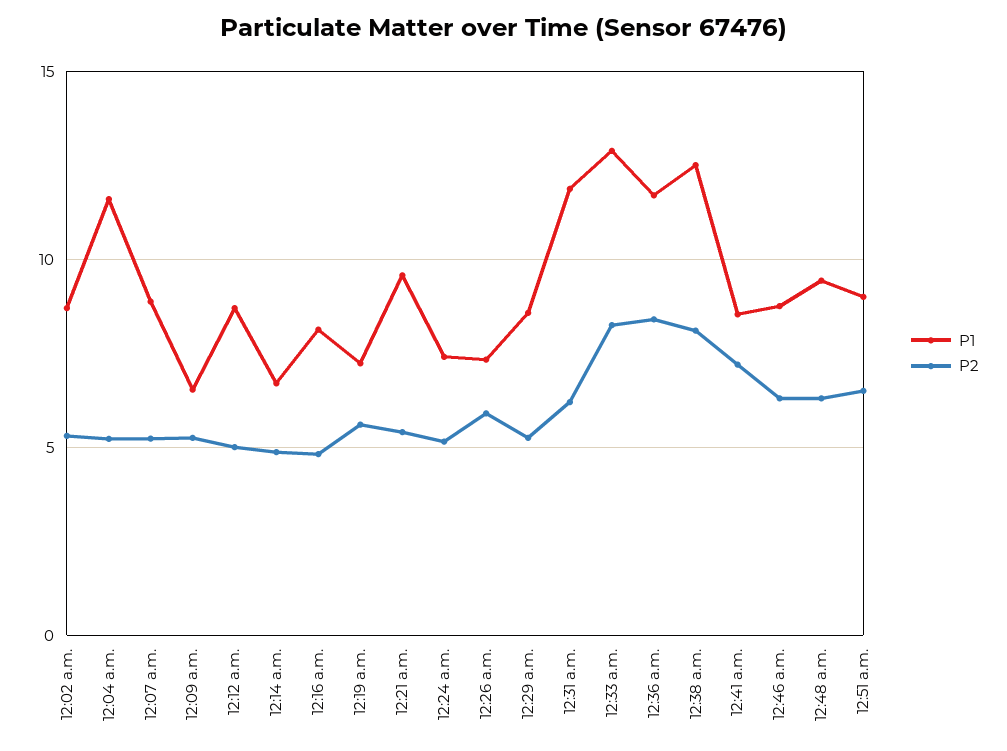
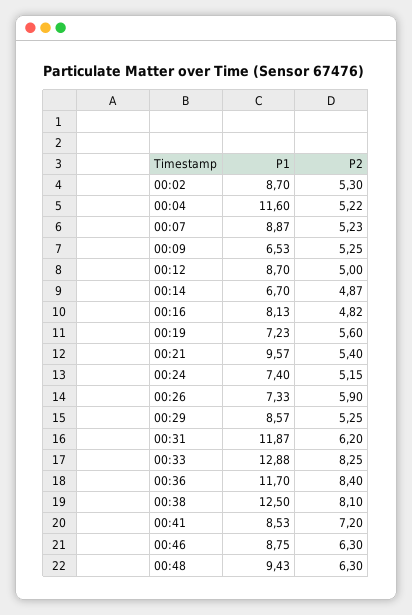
  {
    "P1": {
      "12:02 a.m.": 8.7,
      "12:04 a.m.": 11.6,
      "12:07 a.m.": 8.87,
      "12:09 a.m.": 6.53,
      "12:12 a.m.": 8.7,
      "12:14 a.m.": 6.7,
      "12:16 a.m.": 8.13,
      "12:19 a.m.": 7.23,
      "12:21 a.m.": 9.57,
      "12:24 a.m.": 7.4,
      "12:26 a.m.": 7.33,
      "12:29 a.m.": 8.57,
      "12:31 a.m.": 11.87,
      "12:33 a.m.": 12.88,
      "12:36 a.m.": 11.7,
      "12:38 a.m.": 12.5,
      "12:41 a.m.": 8.53,
      "12:46 a.m.": 8.75,
-     "12:48 a.m.": 9.43,
+     "12:48 a.m.": 9.43
-     "12:51 a.m.": 9
    },
    "P2": {
      "12:02 a.m.": 5.3,
      "12:04 a.m.": 5.22,
      "12:07 a.m.": 5.23,
      "12:09 a.m.": 5.25,
      "12:12 a.m.": 5,
      "12:14 a.m.": 4.87,
      "12:16 a.m.": 4.82,
      "12:19 a.m.": 5.6,
      "12:21 a.m.": 5.4,
      "12:24 a.m.": 5.15,
      "12:26 a.m.": 5.9,
      "12:29 a.m.": 5.25,
      "12:31 a.m.": 6.2,
      "12:33 a.m.": 8.25,
      "12:36 a.m.": 8.4,
      "12:38 a.m.": 8.1,
      "12:41 a.m.": 7.2,
      "12:46 a.m.": 6.3,
-     "12:48 a.m.": 6.3,
+     "12:48 a.m.": 6.3
-     "12:51 a.m.": 6.5
    }
  }

